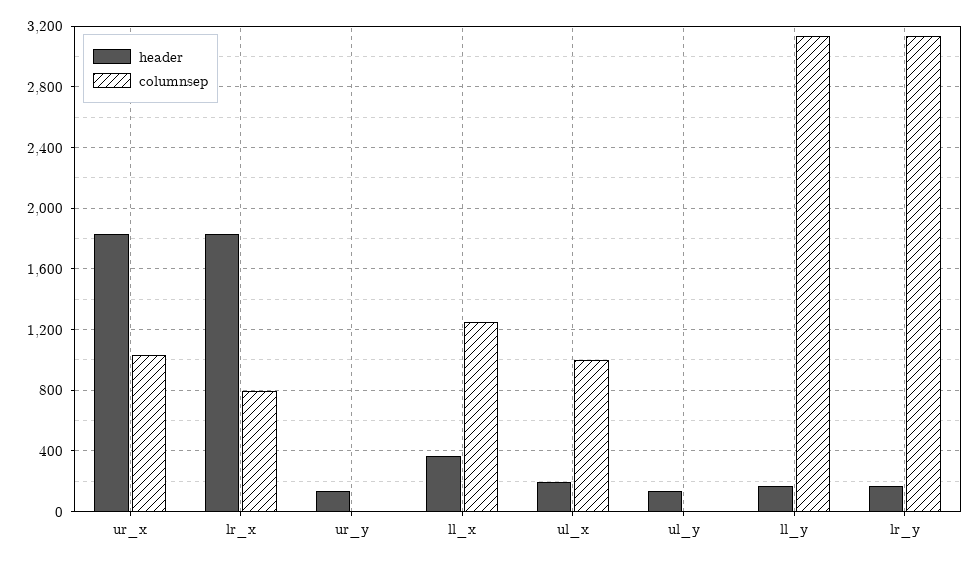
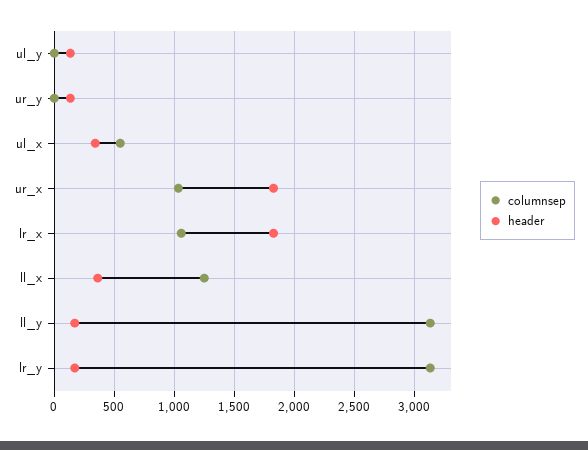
  {
    "header": {
      "ur_x": 1850,
      "lr_x": 1850,
      "ur_y": 150,
      "ll_x": 350,
-     "ul_x": 200,
+     "ul_x": 350,
      "ul_y": 150,
      "ll_y": 150,
      "lr_y": 150
    },
    "columnsep": {
      "ur_x": 1050,
-     "lr_x": 800,
+     "lr_x": 1050,
      "ur_y": 0,
      "ll_x": 1250,
-     "ul_x": 1000,
+     "ul_x": 550,
      "ul_y": 0,
      "ll_y": 3150,
      "lr_y": 3150
    }
  }

